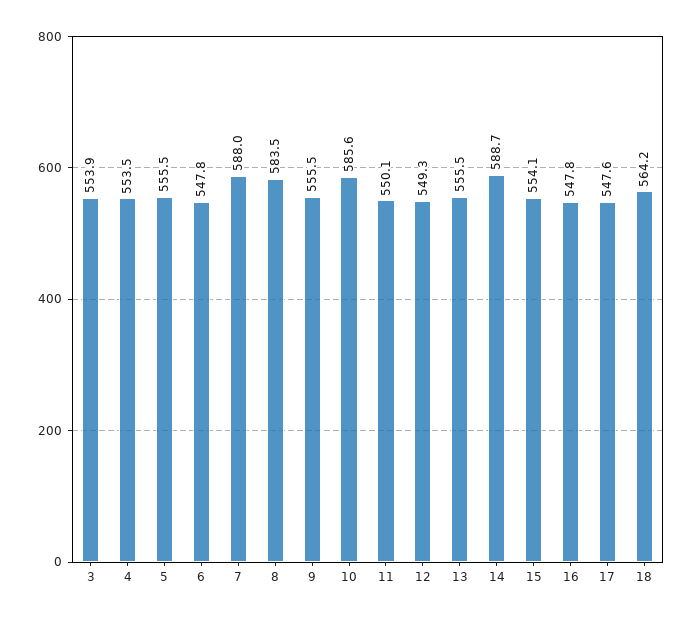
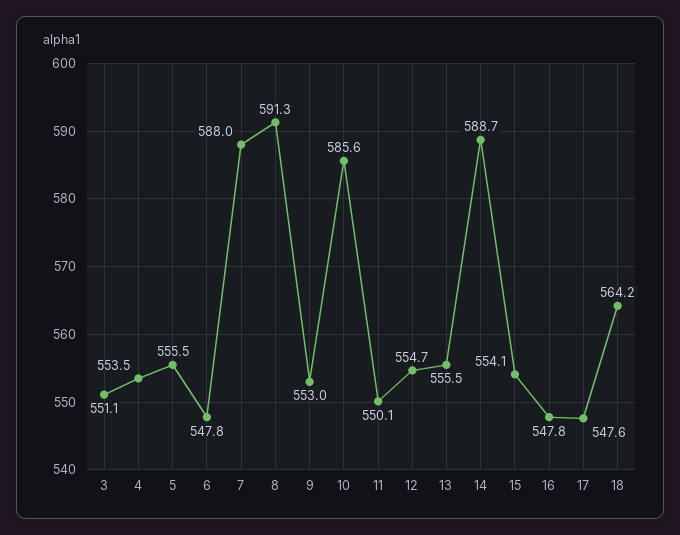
  {
-   "3": 553.9,
+   "3": 551.1,
    "4": 553.5,
    "5": 555.5,
    "6": 547.8,
    "7": 588,
-   "8": 583.5,
+   "8": 591.3,
-   "9": 555.5,
+   "9": 553,
    "10": 585.6,
    "11": 550.1,
-   "12": 549.3,
+   "12": 554.7,
    "13": 555.5,
    "14": 588.7,
    "15": 554.1,
    "16": 547.8,
    "17": 547.6,
    "18": 564.2
  }

